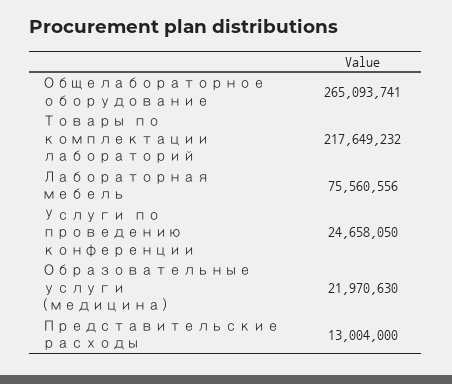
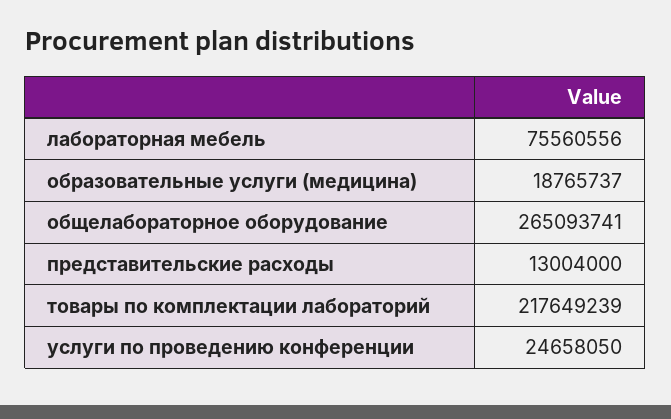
  {
    "Общелабораторное оборудование": 265093741,
-   "Товары по комплектации лабораторий": 217649232,
+   "Товары по комплектации лабораторий": 217649239,
    "Лабораторная мебель": 75560556,
    "Услуги по проведению конференции": 24658050,
-   "Образовательные услуги (медицина)": 21970630,
+   "Образовательные услуги (медицина)": 18765737,
    "Представительские расходы": 13004000
  }

